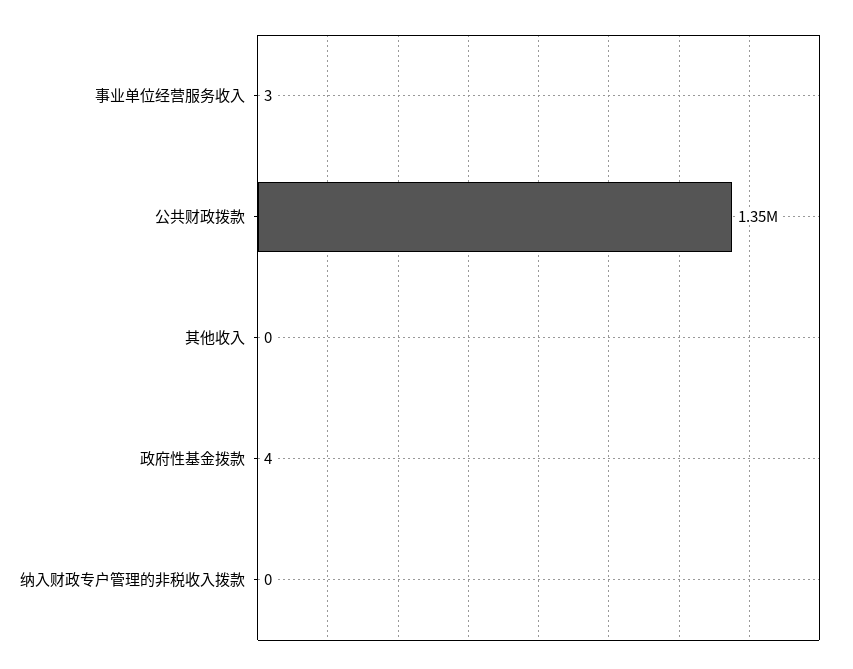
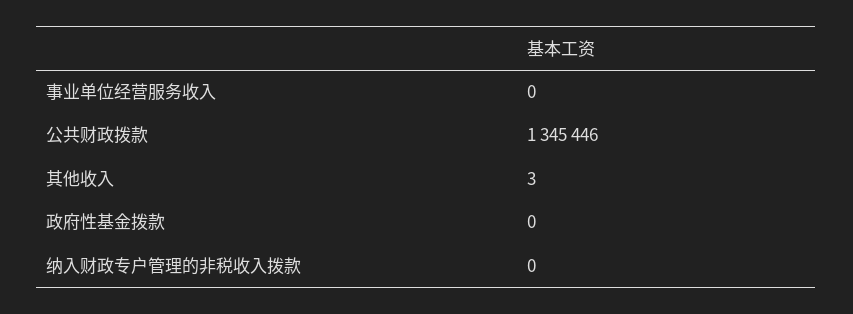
  {
-   "事业单位经营服务收入": 3,
+   "事业单位经营服务收入": 0,
    "公共财政拨款": 1345446,
-   "其他收入": 0,
+   "其他收入": 3,
-   "政府性基金拨款": 4,
+   "政府性基金拨款": 0,
    "纳入财政专户管理的非税收入拨款": 0
  }

